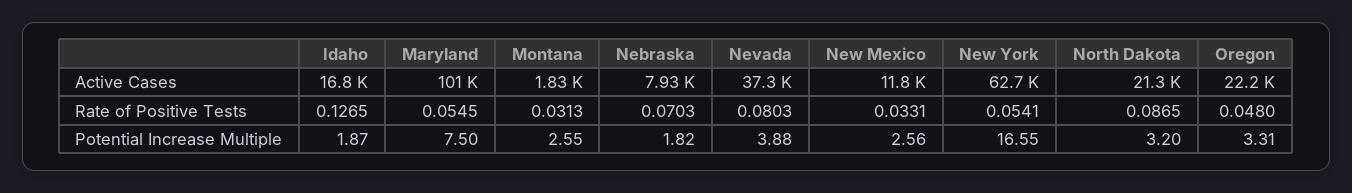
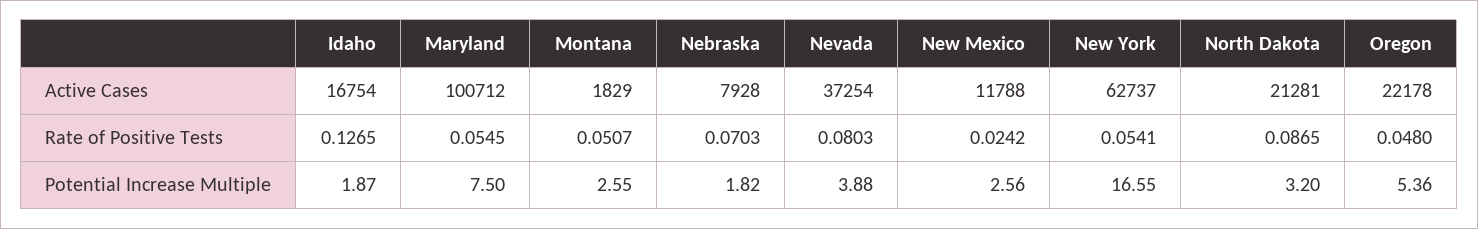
  {
    "Idaho": {
      "Active Cases": 16754,
      "Rate of Positive Tests": 0.1265,
      "Potential Increase Multiple": 1.87
    },
    "Maryland": {
      "Active Cases": 100712,
      "Rate of Positive Tests": 0.0545,
      "Potential Increase Multiple": 7.5
    },
    "Montana": {
      "Active Cases": 1829,
-     "Rate of Positive Tests": 0.0313,
+     "Rate of Positive Tests": 0.0507,
      "Potential Increase Multiple": 2.55
    },
    "Nebraska": {
      "Active Cases": 7928,
      "Rate of Positive Tests": 0.0703,
      "Potential Increase Multiple": 1.82
    },
    "Nevada": {
      "Active Cases": 37254,
      "Rate of Positive Tests": 0.0803,
      "Potential Increase Multiple": 3.88
    },
    "New Mexico": {
      "Active Cases": 11788,
-     "Rate of Positive Tests": 0.0331,
+     "Rate of Positive Tests": 0.0242,
      "Potential Increase Multiple": 2.56
    },
    "New York": {
      "Active Cases": 62737,
      "Rate of Positive Tests": 0.0541,
      "Potential Increase Multiple": 16.55
    },
    "North Dakota": {
      "Active Cases": 21281,
      "Rate of Positive Tests": 0.0865,
      "Potential Increase Multiple": 3.2
    },
    "Oregon": {
      "Active Cases": 22178,
      "Rate of Positive Tests": 0.048,
-     "Potential Increase Multiple": 3.31
+     "Potential Increase Multiple": 5.36
    }
  }

